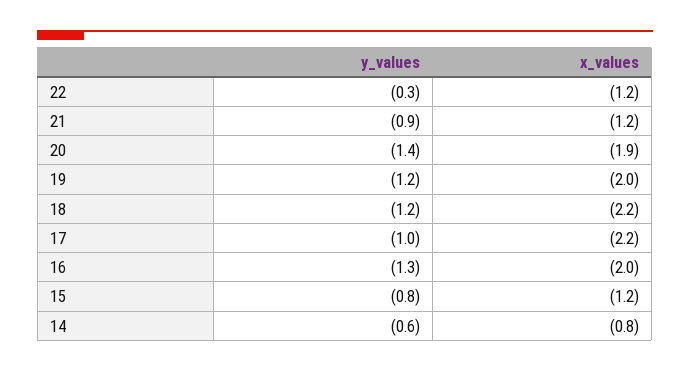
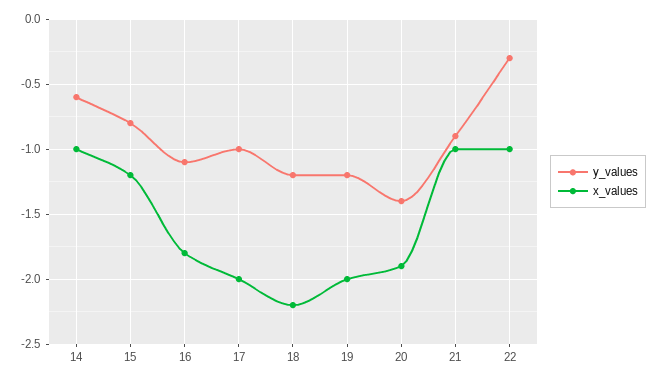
  {
    "y_values": {
      "22": -0.3,
      "21": -0.9,
      "20": -1.4,
      "19": -1.2,
      "18": -1.2,
      "17": -1,
-     "16": -1.3,
+     "16": -1.1,
      "15": -0.8,
      "14": -0.6
    },
    "x_values": {
-     "22": -1.2,
+     "22": -1,
-     "21": -1.2,
+     "21": -1,
      "20": -1.9,
      "19": -2,
      "18": -2.2,
-     "17": -2.2,
+     "17": -2,
-     "16": -2,
+     "16": -1.8,
      "15": -1.2,
-     "14": -0.8
+     "14": -1
    }
  }

